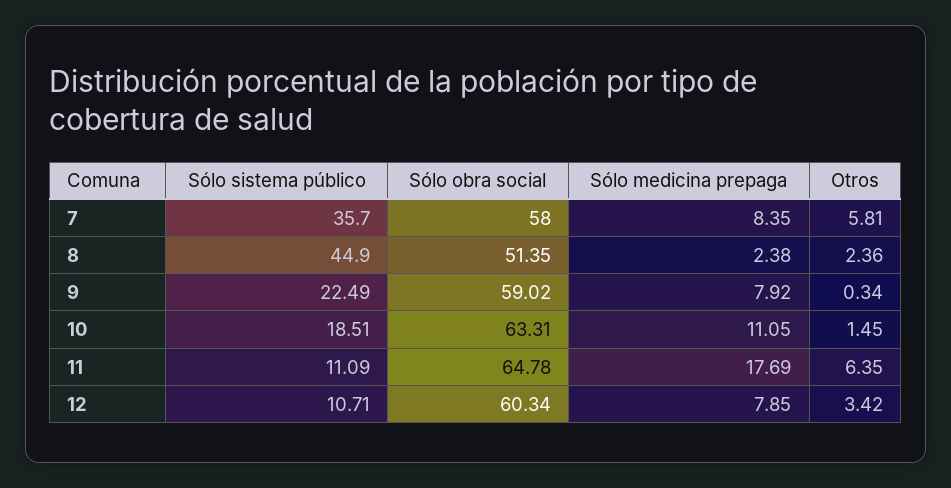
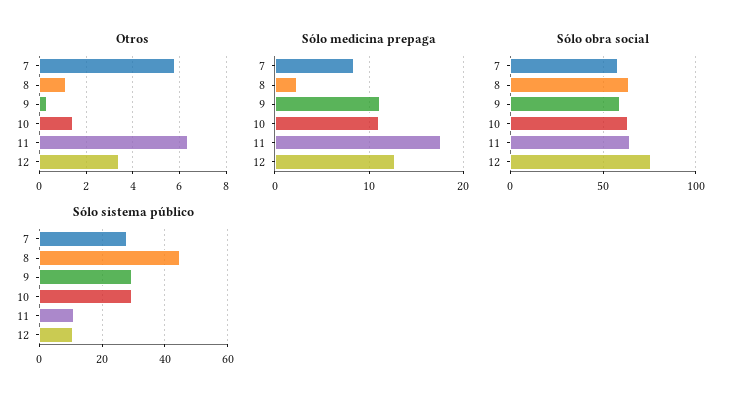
  {
    "Sólo sistema público": {
-     "7": 35.7,
+     "7": 28,
      "8": 44.9,
-     "9": 22.49,
+     "9": 30,
-     "10": 18.51,
+     "10": 30,
      "11": 11.09,
      "12": 10.71
    },
    "Sólo obra social": {
      "7": 58,
-     "8": 51.35,
+     "8": 65,
      "9": 59.02,
      "10": 63.31,
      "11": 64.78,
-     "12": 60.34
+     "12": 75
    },
    "Sólo medicina prepaga": {
      "7": 8.35,
      "8": 2.38,
-     "9": 7.92,
+     "9": 11,
      "10": 11.05,
      "11": 17.69,
-     "12": 7.85
+     "12": 13
    },
    "Otros": {
      "7": 5.81,
-     "8": 2.36,
+     "8": 1,
      "9": 0.34,
      "10": 1.45,
      "11": 6.35,
      "12": 3.42
    }
  }

